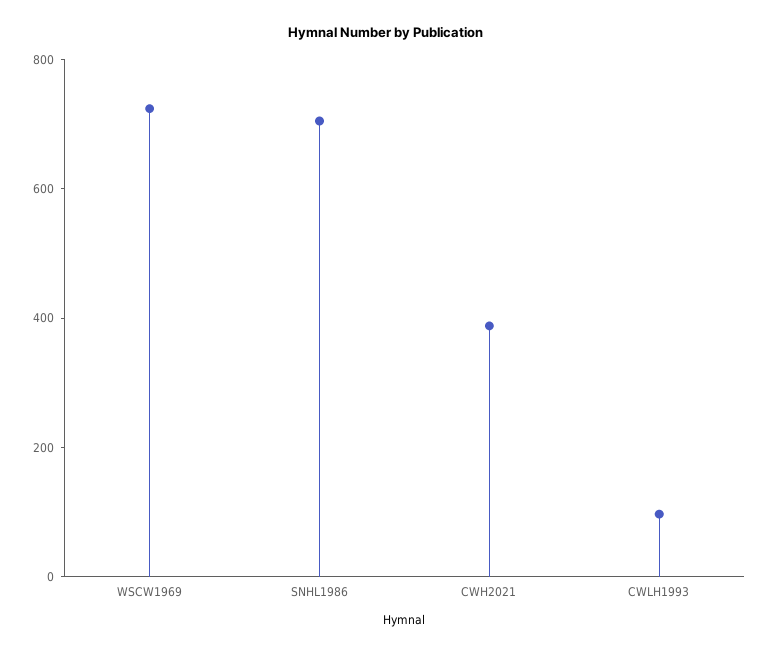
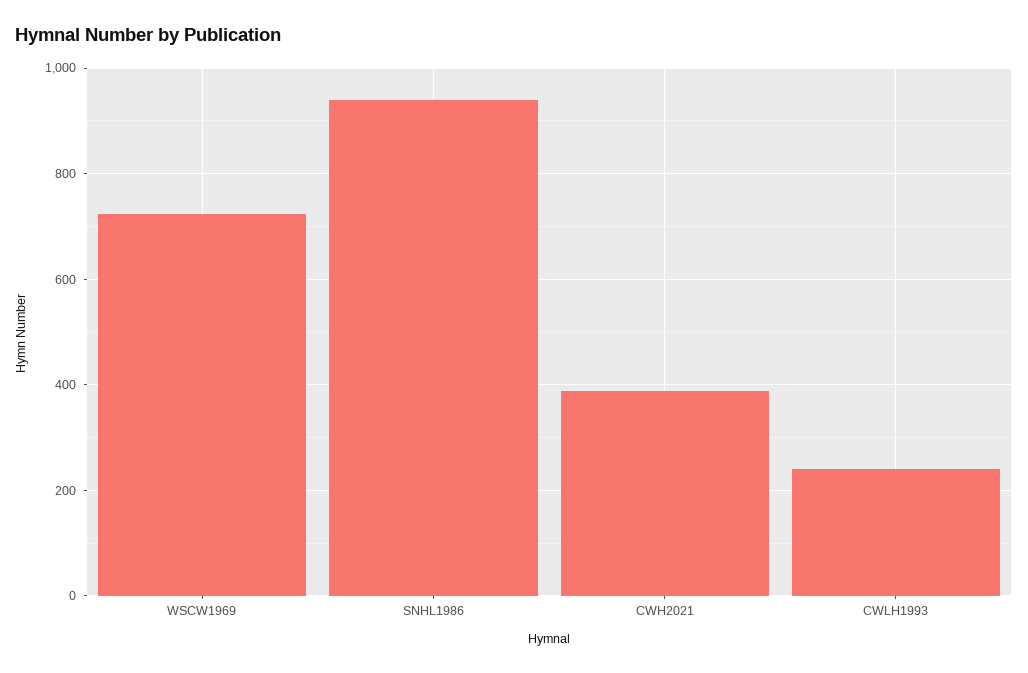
  {
    "WSCW1969": 720,
-   "SNHL1986": 700,
+   "SNHL1986": 940,
    "CWH2021": 380,
-   "CWLH1993": 100
+   "CWLH1993": 240
  }

